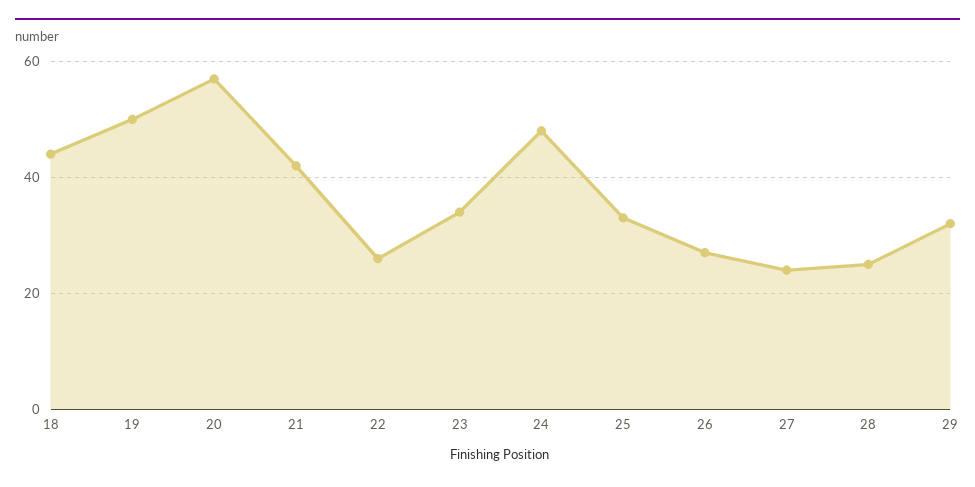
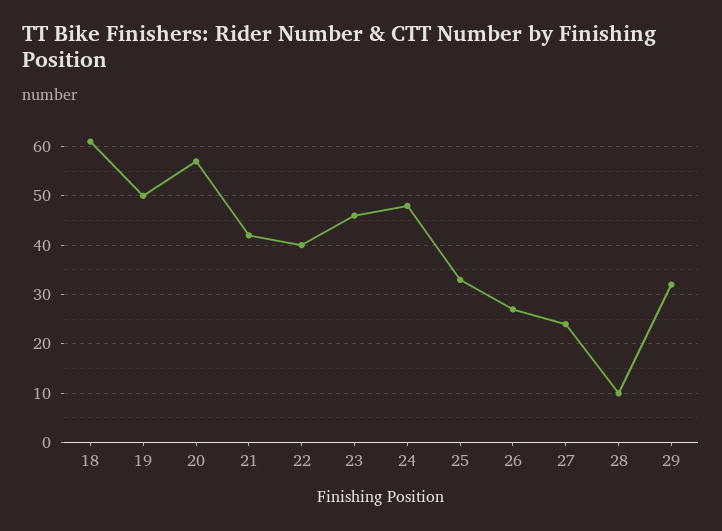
  {
-   "18": 45,
+   "18": 60,
    "19": 50,
    "20": 55,
    "21": 40,
-   "22": 25,
+   "22": 40,
-   "23": 35,
+   "23": 45,
    "24": 50,
    "25": 35,
    "26": 25,
    "27": 25,
-   "28": 25,
+   "28": 10,
    "29": 30
  }

